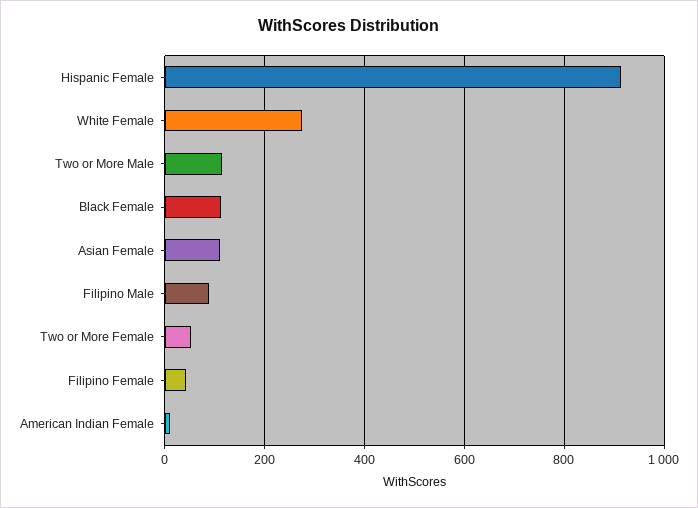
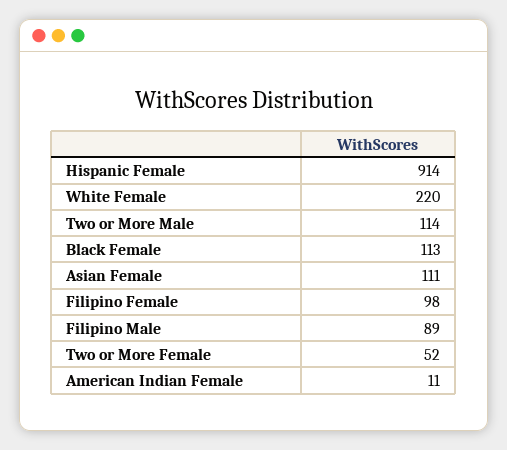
  {
    "Hispanic Female": 914,
-   "White Female": 280,
+   "White Female": 220,
    "Two or More Male": 114,
    "Black Female": 113,
    "Asian Female": 111,
    "Filipino Male": 89,
    "Two or More Female": 52,
-   "Filipino Female": 40,
+   "Filipino Female": 98,
    "American Indian Female": 11
  }

